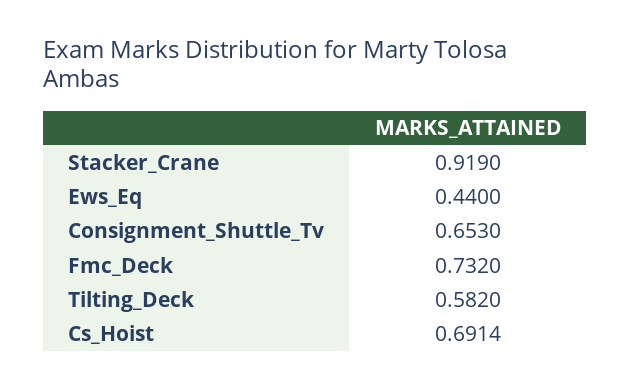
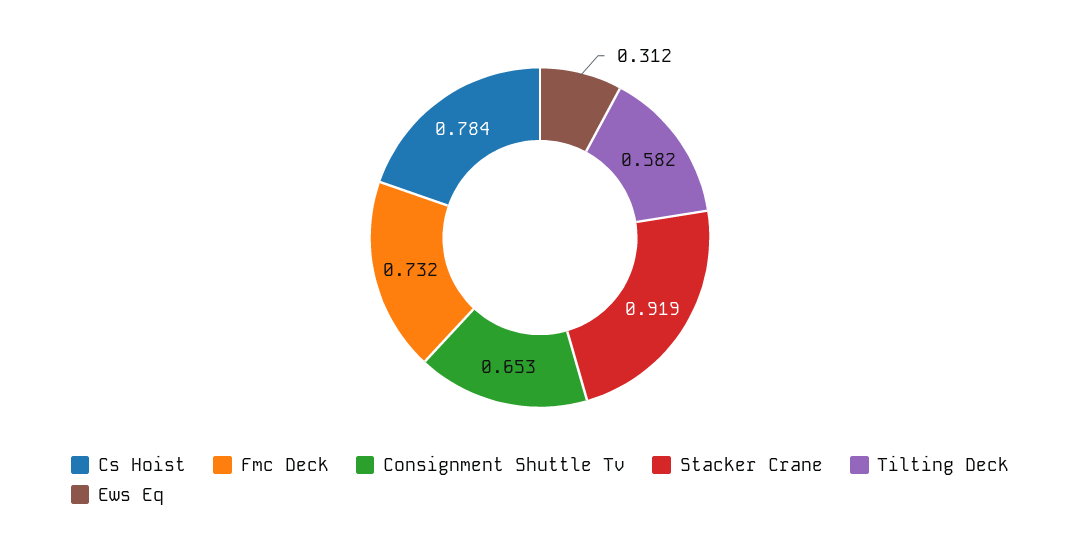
  {
    "Stacker_Crane": 0.919,
-   "Ews_Eq": 0.44,
+   "Ews_Eq": 0.312,
    "Consignment_Shuttle_Tv": 0.653,
    "Fmc_Deck": 0.732,
    "Tilting_Deck": 0.582,
-   "Cs_Hoist": 0.6914
+   "Cs_Hoist": 0.784
  }

